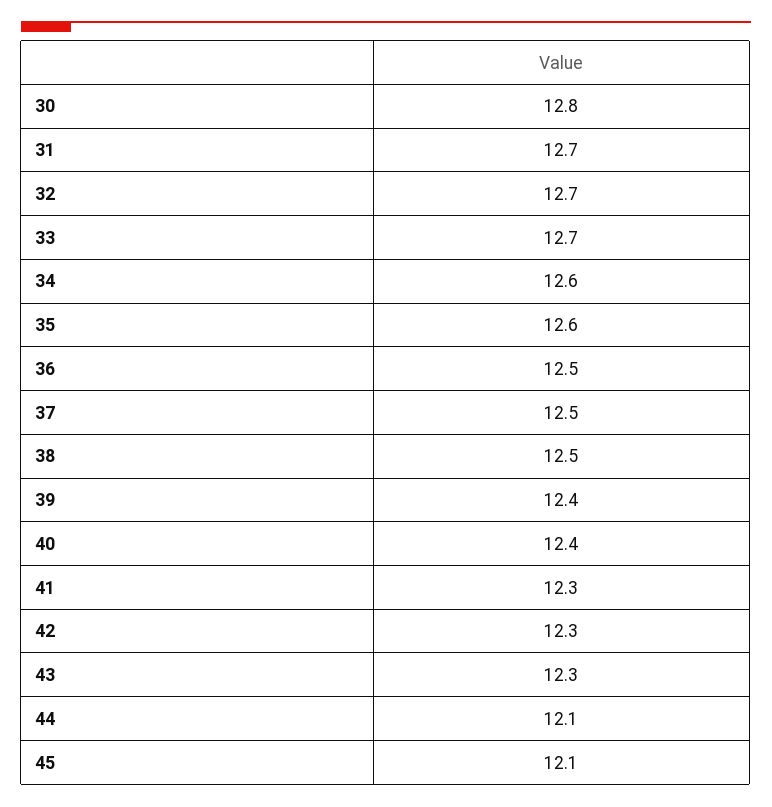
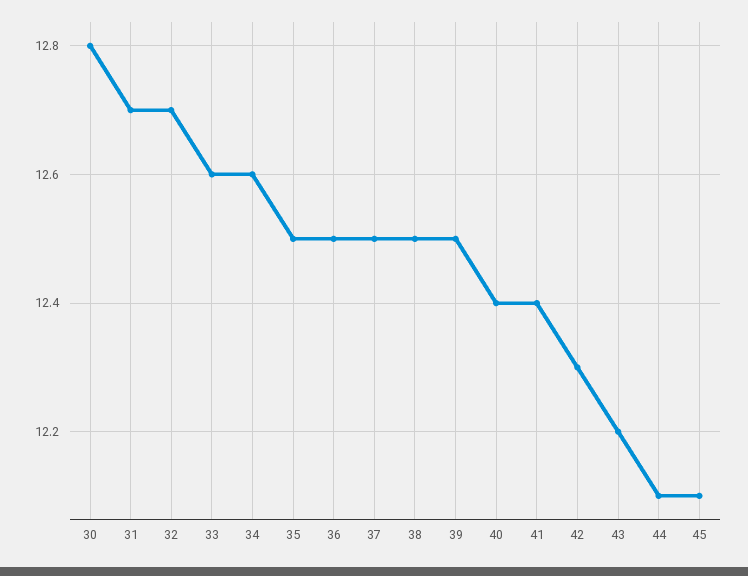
  {
    "30": 12.8,
    "31": 12.7,
    "32": 12.7,
-   "33": 12.7,
+   "33": 12.6,
    "34": 12.6,
-   "35": 12.6,
+   "35": 12.5,
    "36": 12.5,
    "37": 12.5,
    "38": 12.5,
-   "39": 12.4,
+   "39": 12.5,
    "40": 12.4,
-   "41": 12.3,
+   "41": 12.4,
    "42": 12.3,
-   "43": 12.3,
+   "43": 12.2,
    "44": 12.1,
    "45": 12.1
  }

